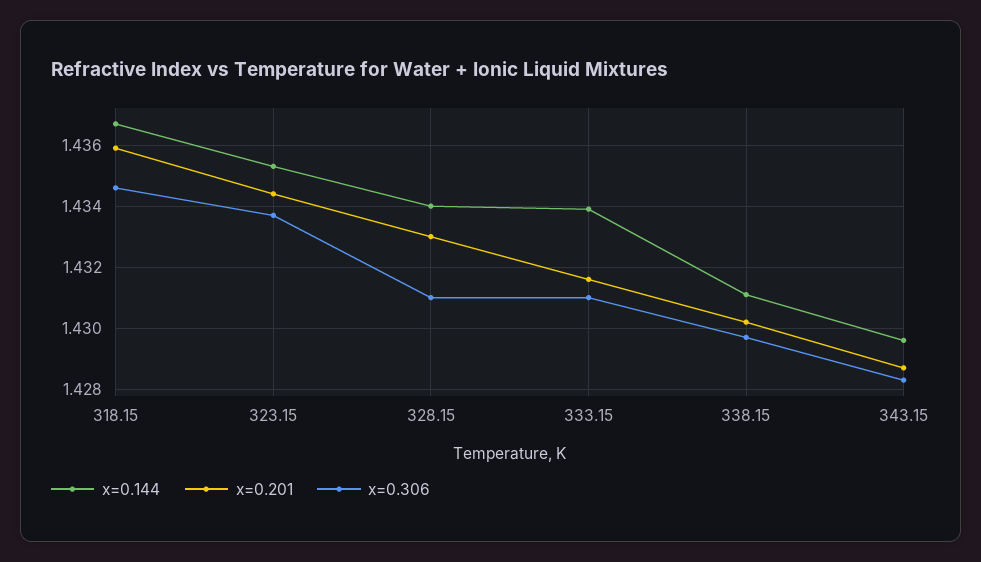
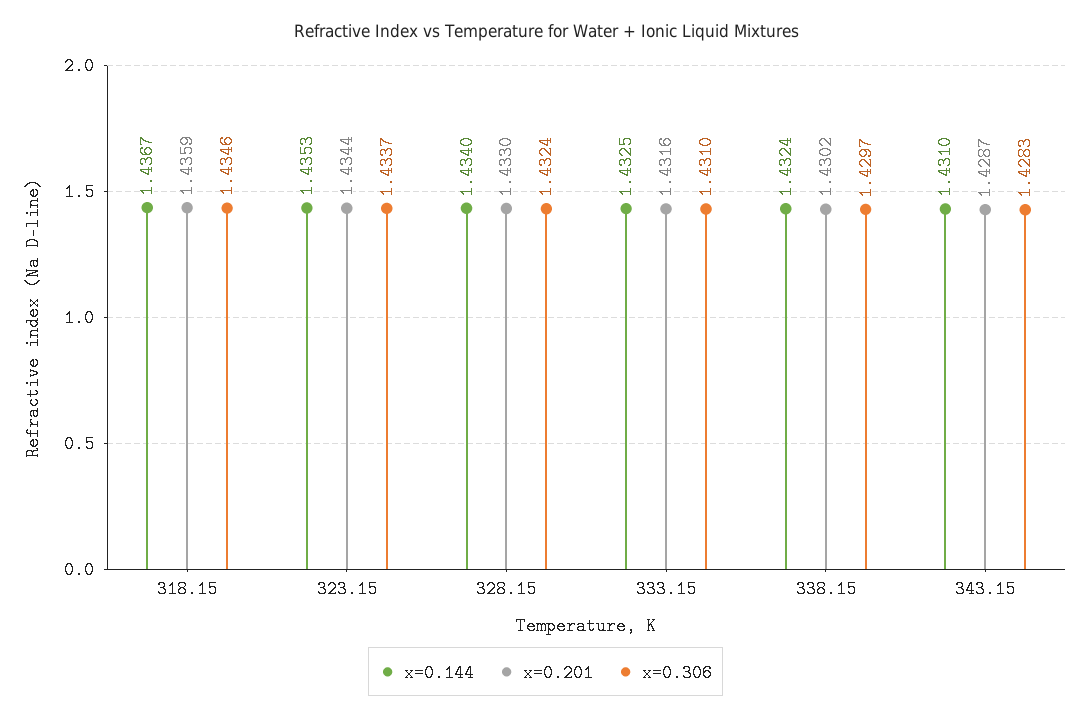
  {
    "x=0.144": {
      "318.15": 1.4367,
      "323.15": 1.4353,
      "328.15": 1.434,
-     "333.15": 1.434,
+     "333.15": 1.4325,
-     "338.15": 1.431,
+     "338.15": 1.4324,
-     "343.15": 1.4295
+     "343.15": 1.431
    },
    "x=0.201": {
      "318.15": 1.4359,
      "323.15": 1.4344,
      "328.15": 1.433,
      "333.15": 1.4316,
      "338.15": 1.4302,
      "343.15": 1.4287
    },
    "x=0.306": {
      "318.15": 1.4346,
      "323.15": 1.4337,
-     "328.15": 1.431,
+     "328.15": 1.4324,
      "333.15": 1.431,
      "338.15": 1.4297,
      "343.15": 1.4283
    }
  }

